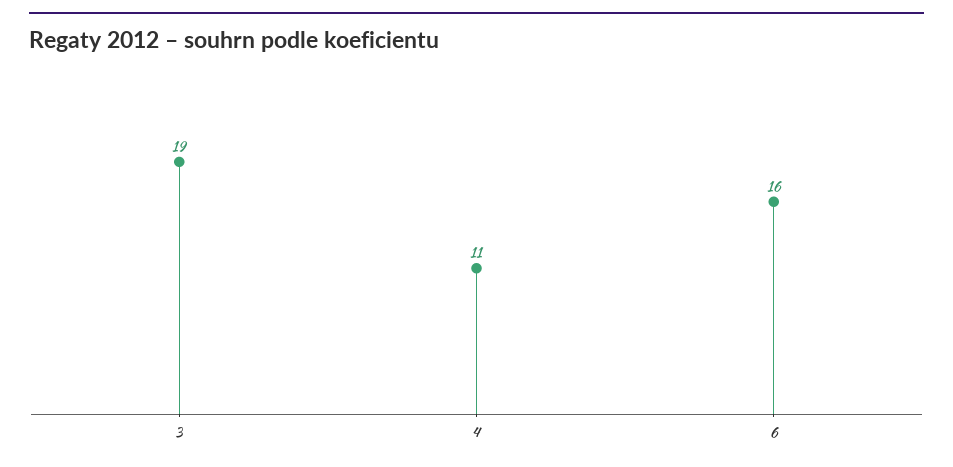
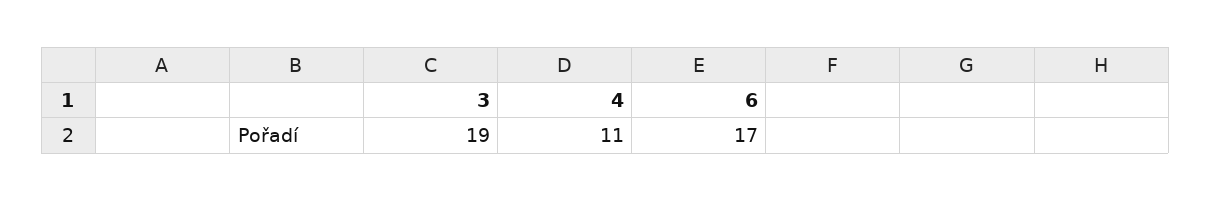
  {
    "3": 19,
    "4": 11,
-   "6": 16
+   "6": 17
  }

